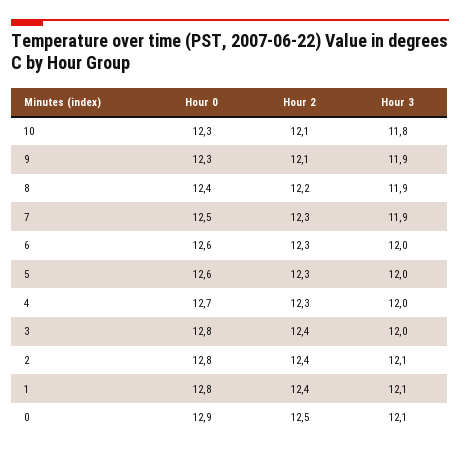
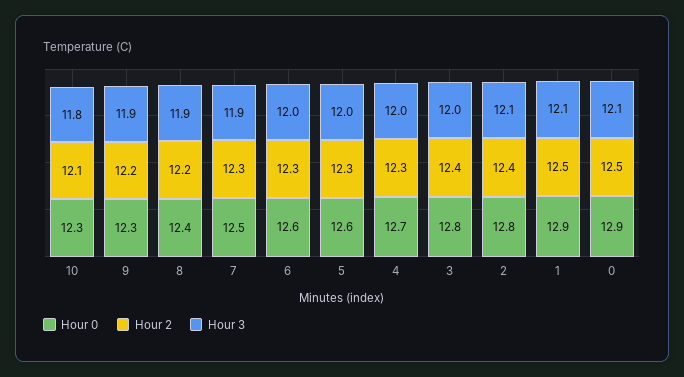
  {
    "Hour 0": {
      "10": 12.3,
      "9": 12.3,
      "8": 12.4,
      "7": 12.5,
      "6": 12.6,
      "5": 12.6,
      "4": 12.7,
      "3": 12.8,
      "2": 12.8,
-     "1": 12.8,
+     "1": 12.9,
      "0": 12.9
    },
    "Hour 2": {
      "10": 12.1,
-     "9": 12.1,
+     "9": 12.2,
      "8": 12.2,
      "7": 12.3,
      "6": 12.3,
      "5": 12.3,
      "4": 12.3,
      "3": 12.4,
      "2": 12.4,
-     "1": 12.4,
+     "1": 12.5,
      "0": 12.5
    },
    "Hour 3": {
      "10": 11.8,
      "9": 11.9,
      "8": 11.9,
      "7": 11.9,
      "6": 12,
      "5": 12,
      "4": 12,
      "3": 12,
      "2": 12.1,
      "1": 12.1,
      "0": 12.1
    }
  }

